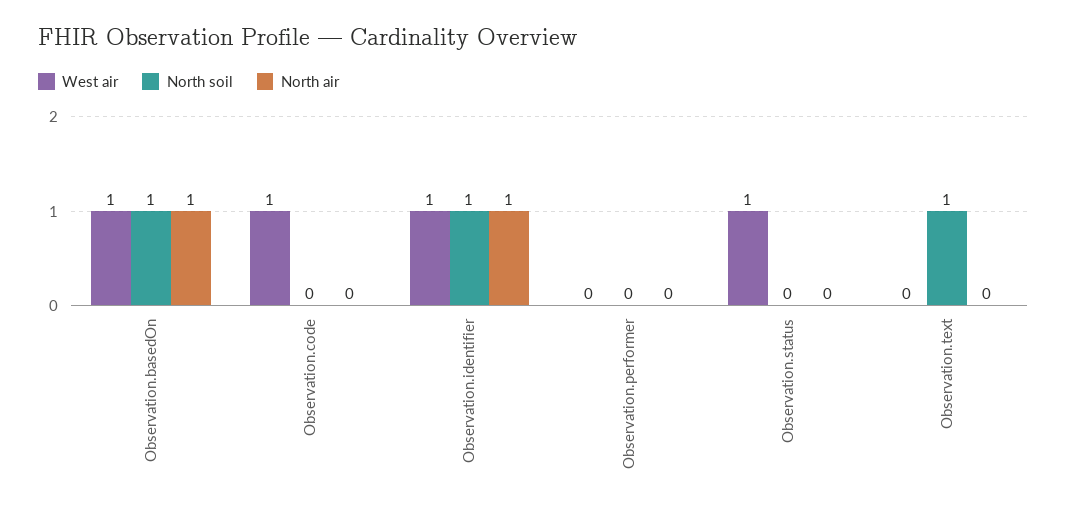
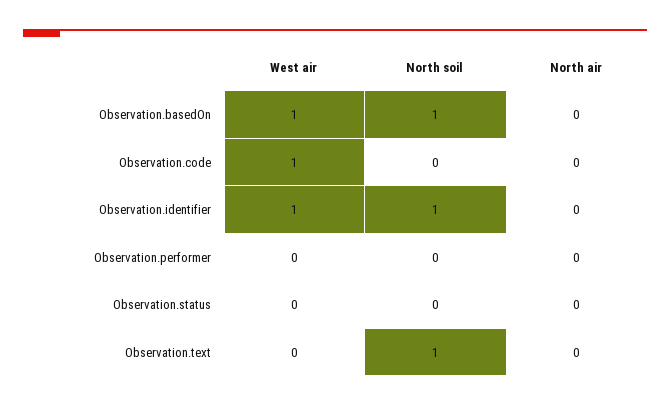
  {
    "West air": {
      "Observation.basedOn": 1,
      "Observation.code": 1,
      "Observation.identifier": 1,
      "Observation.performer": 0,
-     "Observation.status": 1,
+     "Observation.status": 0,
      "Observation.text": 0
    },
    "North soil": {
      "Observation.basedOn": 1,
      "Observation.code": 0,
      "Observation.identifier": 1,
      "Observation.performer": 0,
      "Observation.status": 0,
      "Observation.text": 1
    },
    "North air": {
-     "Observation.basedOn": 1,
+     "Observation.basedOn": 0,
      "Observation.code": 0,
-     "Observation.identifier": 1,
+     "Observation.identifier": 0,
      "Observation.performer": 0,
      "Observation.status": 0,
      "Observation.text": 0
    }
  }

